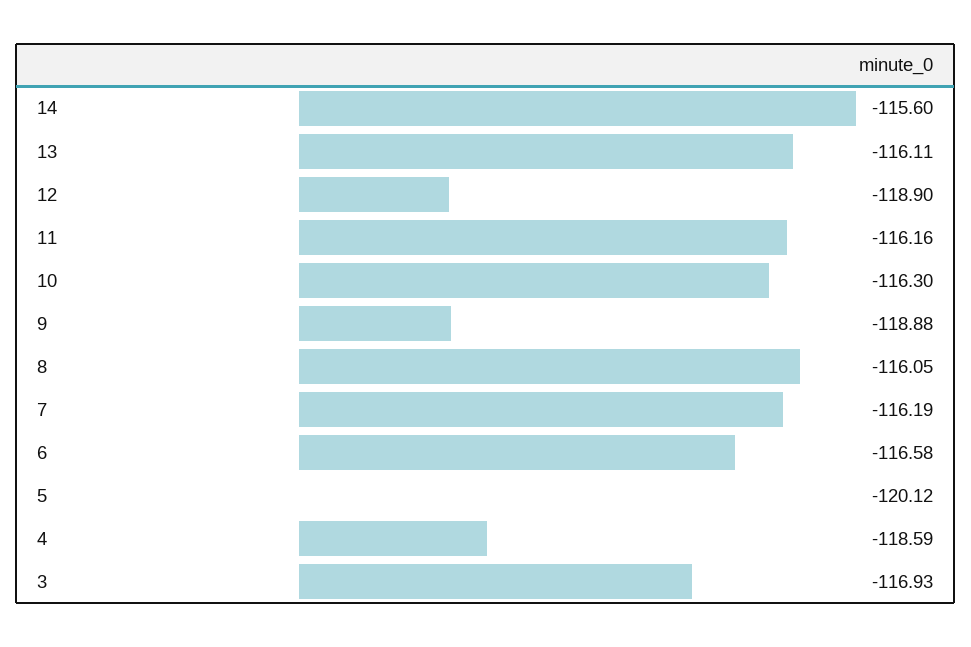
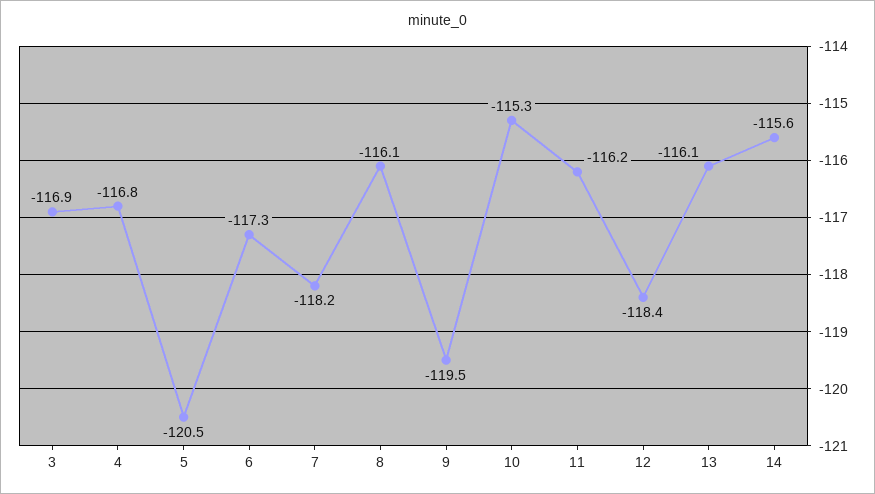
  {
    "14": -115.6,
    "13": -116.11,
-   "12": -118.9,
+   "12": -118.4,
    "11": -116.16,
-   "10": -116.3,
+   "10": -115.3,
-   "9": -118.88,
+   "9": -119.5,
    "8": -116.05,
-   "7": -116.19,
+   "7": -118.2,
-   "6": -116.58,
+   "6": -117.3,
-   "5": -120.12,
+   "5": -120.5,
-   "4": -118.59,
+   "4": -116.8,
    "3": -116.93
  }

